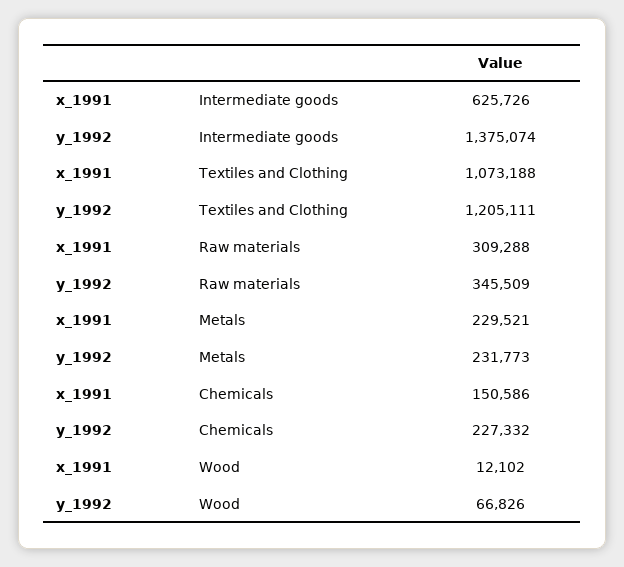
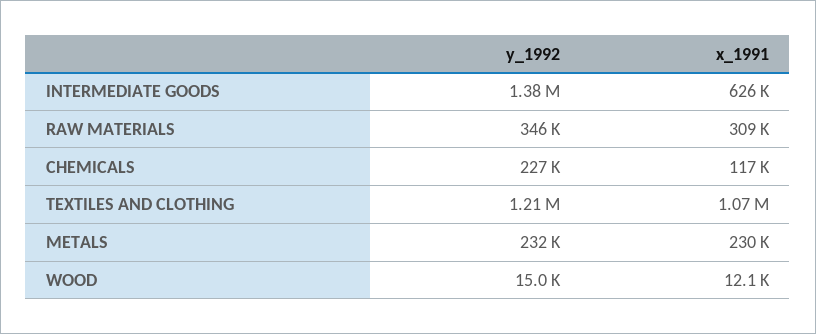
  {
    "x_1991": {
      "Intermediate goods": 625726,
      "Textiles and Clothing": 1073188,
      "Raw materials": 309288,
      "Metals": 229521,
-     "Chemicals": 150586,
+     "Chemicals": 117000,
      "Wood": 12102
    },
    "y_1992": {
      "Intermediate goods": 1375074,
      "Textiles and Clothing": 1205111,
      "Raw materials": 345509,
      "Metals": 231773,
      "Chemicals": 227332,
-     "Wood": 66826
+     "Wood": 15000
    }
  }

